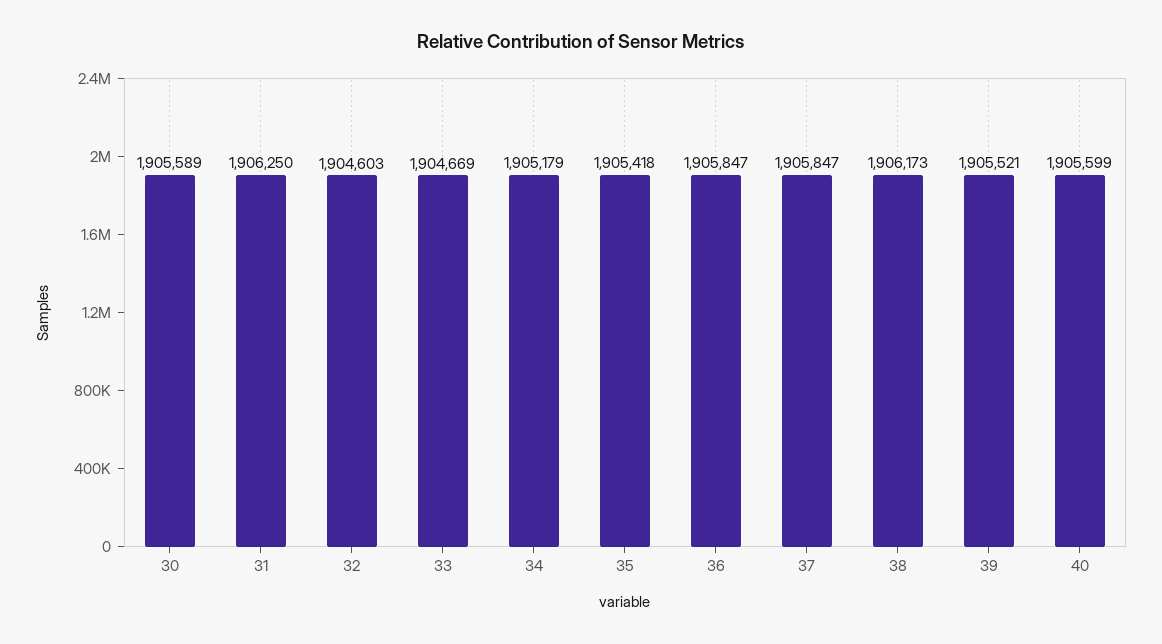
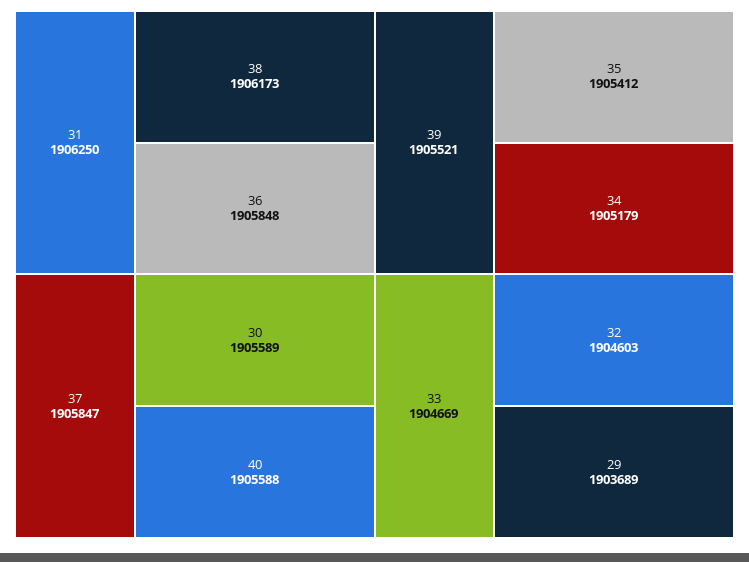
  {
    "30": 1905589,
    "31": 1906250,
    "32": 1904603,
    "33": 1904669,
    "34": 1905179,
-   "35": 1905418,
+   "35": 1905412,
-   "36": 1905847,
+   "36": 1905848,
    "37": 1905847,
    "38": 1906173,
    "39": 1905521,
-   "40": 1905599
+   "40": 1905588,
+   "29": 1903689
  }

